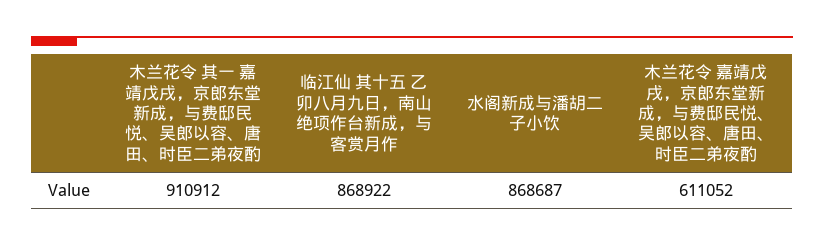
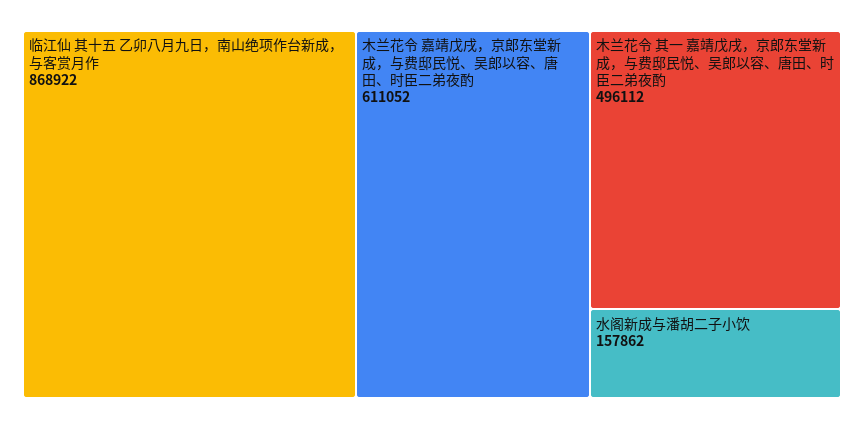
  {
-   "木兰花令 其一 嘉靖戊戌，京郎东堂新成，与费邸民悦、吴郎以容、唐田、时臣二弟夜酌": 910912,
+   "木兰花令 其一 嘉靖戊戌，京郎东堂新成，与费邸民悦、吴郎以容、唐田、时臣二弟夜酌": 496112,
    "临江仙 其十五 乙卯八月九日，南山绝项作台新成，与客赏月作": 868922,
-   "水阁新成与潘胡二子小饮": 868687,
+   "水阁新成与潘胡二子小饮": 157862,
    "木兰花令 嘉靖戊戌，京郎东堂新成，与费邸民悦、吴郎以容、唐田、时臣二弟夜酌": 611052
  }

